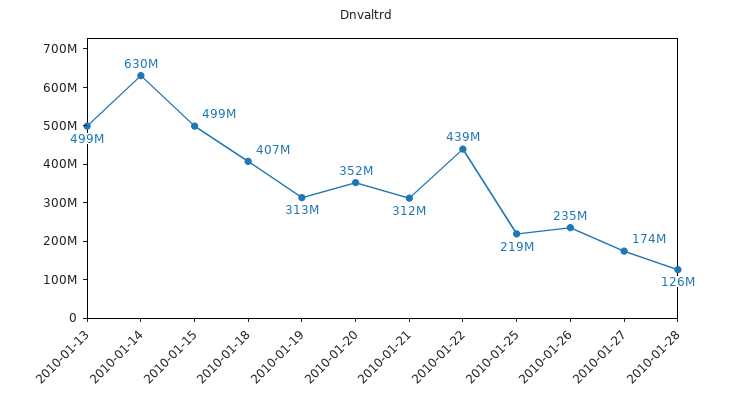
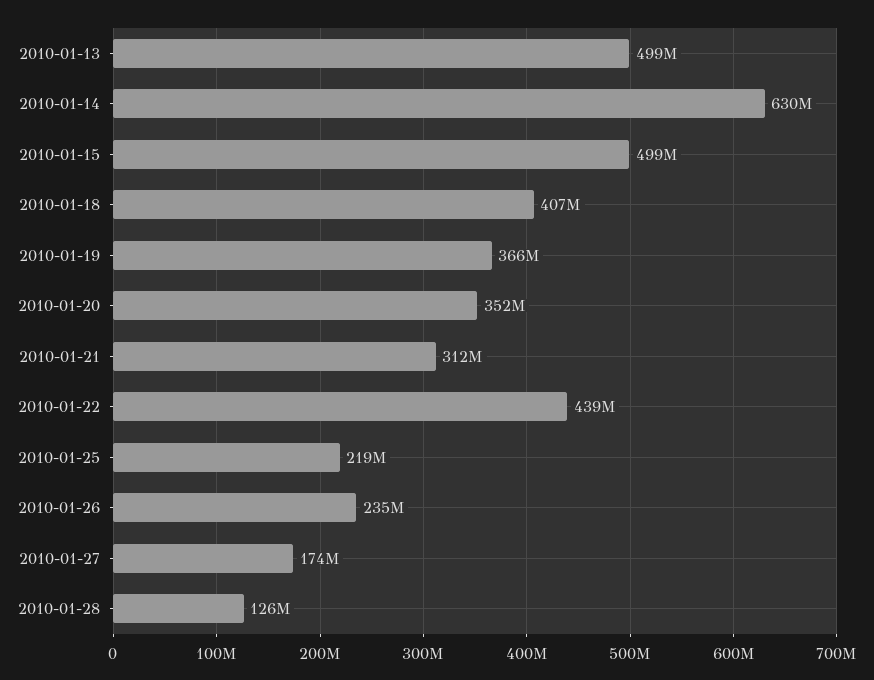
  {
    "2010-01-13": 499000000,
    "2010-01-14": 630000000,
    "2010-01-15": 499000000,
    "2010-01-18": 407000000,
-   "2010-01-19": 313000000,
+   "2010-01-19": 366000000,
    "2010-01-20": 352000000,
    "2010-01-21": 312000000,
    "2010-01-22": 439000000,
    "2010-01-25": 219000000,
    "2010-01-26": 235000000,
    "2010-01-27": 174000000,
    "2010-01-28": 126000000
  }

